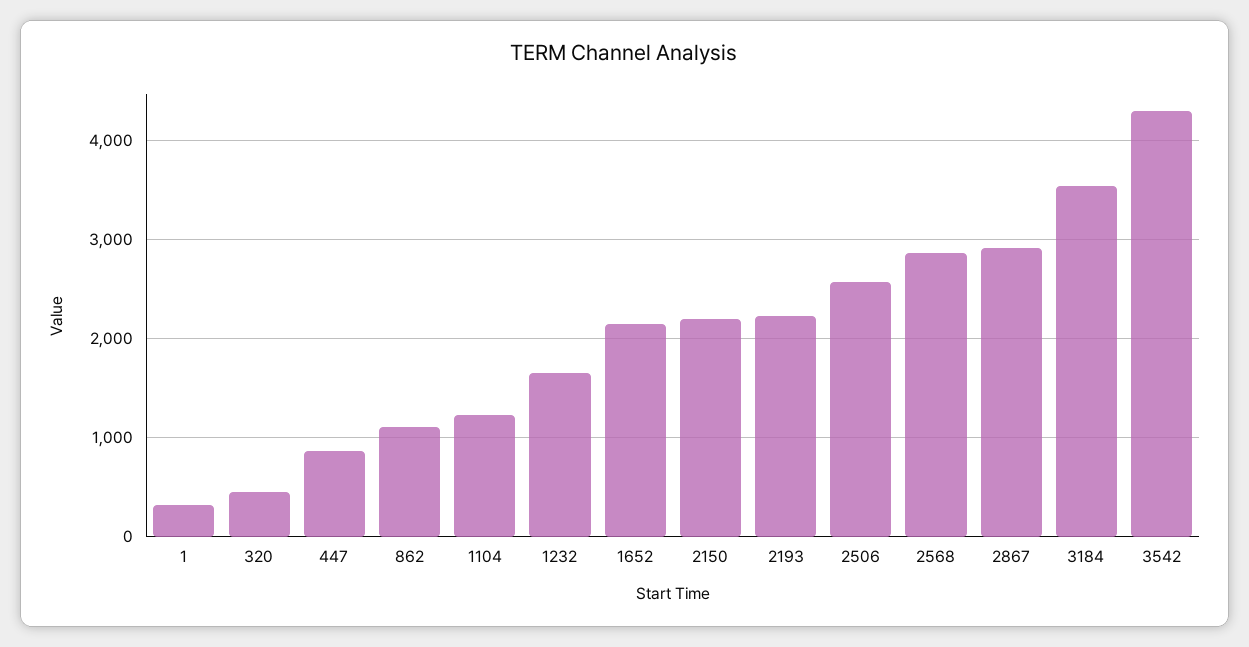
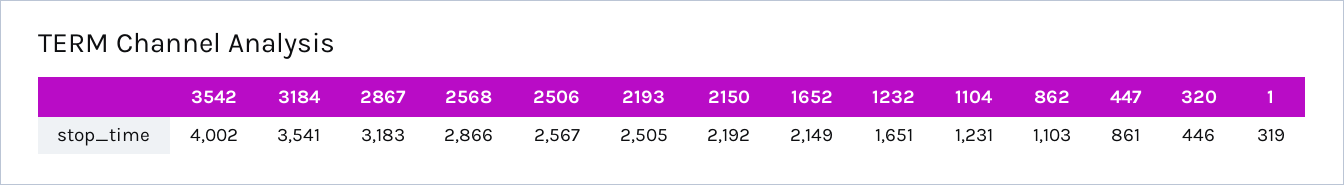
  {
    "1": 319,
    "320": 446,
    "447": 861,
    "862": 1103,
    "1104": 1231,
    "1232": 1651,
    "1652": 2149,
    "2150": 2192,
-   "2193": 2200,
+   "2193": 2505,
    "2506": 2567,
    "2568": 2866,
-   "2867": 2900,
+   "2867": 3183,
    "3184": 3541,
-   "3542": 4300
+   "3542": 4002
  }

